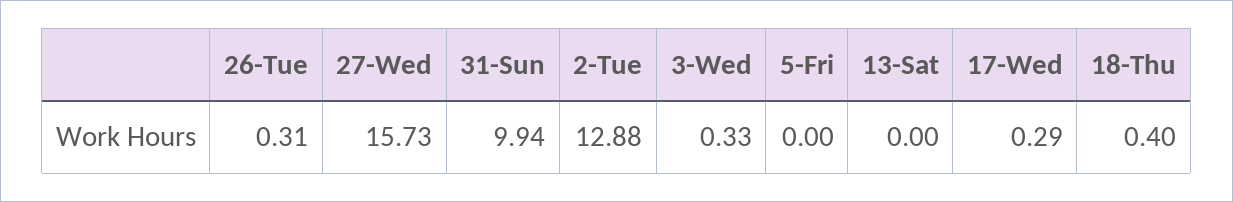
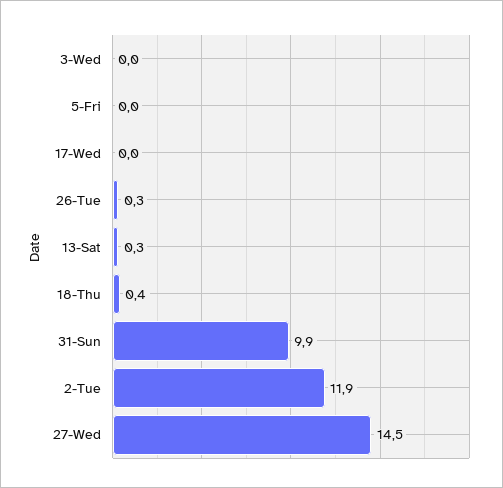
  {
    "26-Tue": 0.31,
-   "27-Wed": 15.73,
+   "27-Wed": 14.5,
    "31-Sun": 9.94,
-   "2-Tue": 12.88,
+   "2-Tue": 11.9,
-   "3-Wed": 0.33,
+   "3-Wed": 0,
    "5-Fri": 0,
-   "13-Sat": 0,
+   "13-Sat": 0.3,
-   "17-Wed": 0.29,
+   "17-Wed": 0,
    "18-Thu": 0.4
  }

